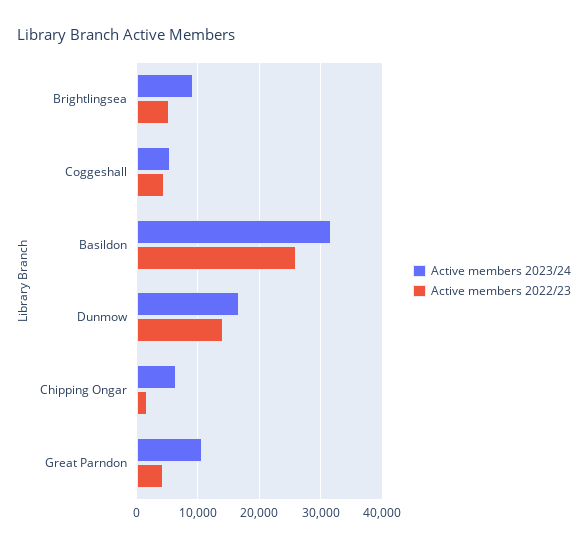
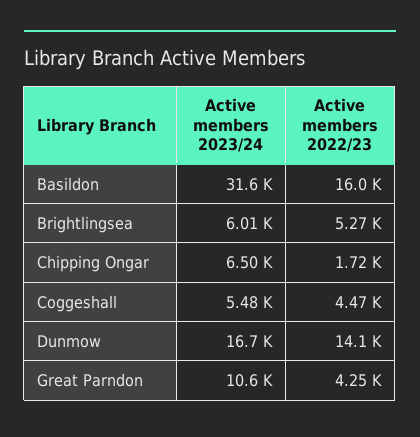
  {
    "Active members 2023/24": {
-     "Brightlingsea": 9000,
+     "Brightlingsea": 6010,
      "Coggeshall": 5480,
      "Basildon": 31600,
      "Dunmow": 16700,
      "Chipping Ongar": 6500,
      "Great Parndon": 10600
    },
    "Active members 2022/23": {
      "Brightlingsea": 5270,
      "Coggeshall": 4470,
-     "Basildon": 26000,
+     "Basildon": 16000,
      "Dunmow": 14100,
      "Chipping Ongar": 1720,
      "Great Parndon": 4250
    }
  }

